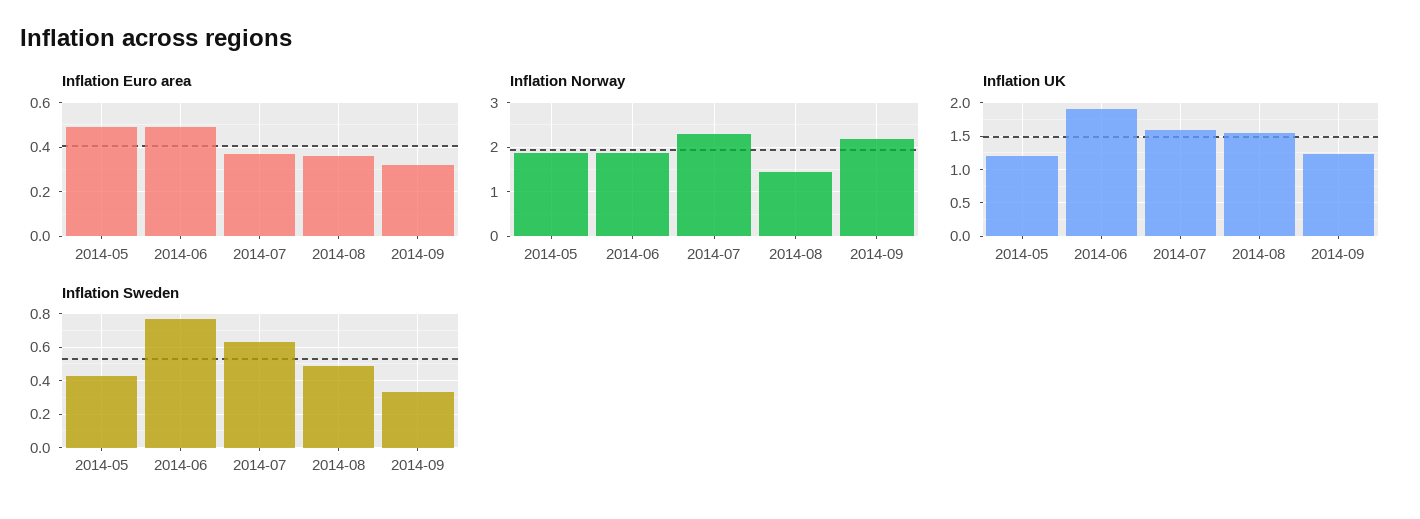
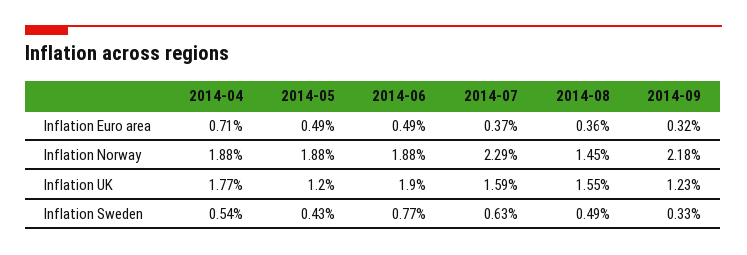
  {
    "Inflation Euro area": {
      "2014-05": 0.49,
      "2014-06": 0.49,
      "2014-07": 0.37,
      "2014-08": 0.36,
-     "2014-09": 0.32
+     "2014-09": 0.32,
+     "2014-04": 0.71
    },
    "Inflation Norway": {
      "2014-05": 1.88,
      "2014-06": 1.88,
      "2014-07": 2.29,
      "2014-08": 1.45,
-     "2014-09": 2.18
+     "2014-09": 2.18,
+     "2014-04": 1.88
    },
    "Inflation UK": {
      "2014-05": 1.2,
      "2014-06": 1.9,
      "2014-07": 1.59,
      "2014-08": 1.55,
-     "2014-09": 1.23
+     "2014-09": 1.23,
+     "2014-04": 1.77
    },
    "Inflation Sweden": {
      "2014-05": 0.43,
      "2014-06": 0.77,
      "2014-07": 0.63,
      "2014-08": 0.49,
-     "2014-09": 0.33
+     "2014-09": 0.33,
+     "2014-04": 0.54
    }
  }

